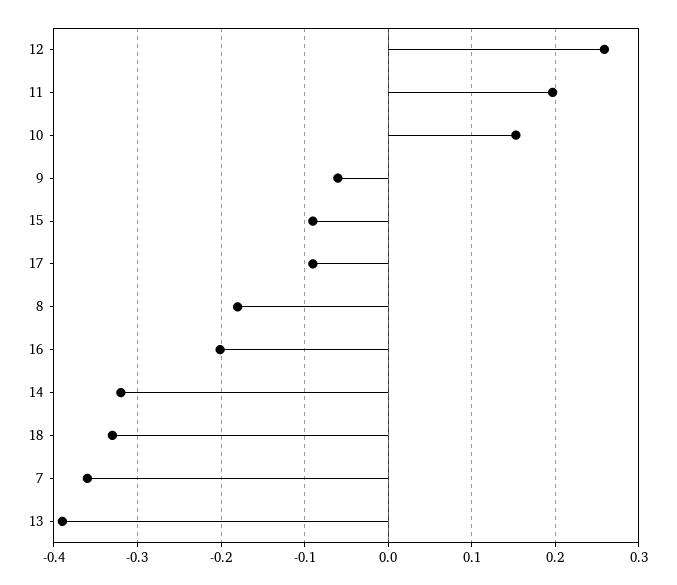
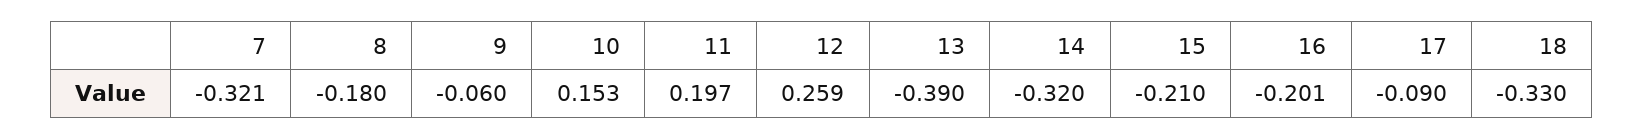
  {
    "12": 0.259,
    "11": 0.197,
    "10": 0.153,
    "9": -0.06,
-   "15": -0.09,
+   "15": -0.21,
    "17": -0.09,
    "8": -0.18,
    "16": -0.201,
    "14": -0.32,
    "18": -0.33,
-   "7": -0.36,
+   "7": -0.321,
    "13": -0.39
  }

